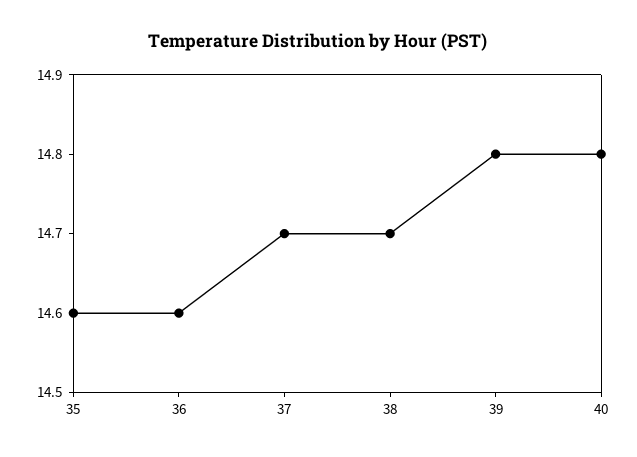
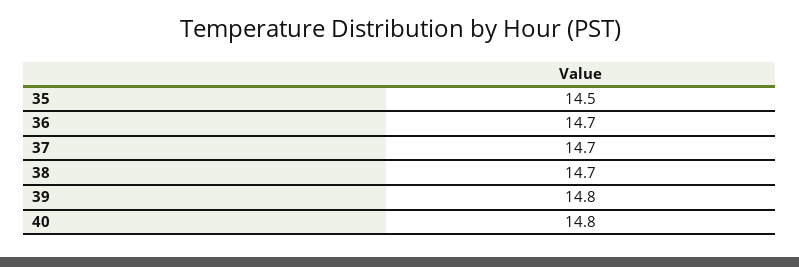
  {
-   "35": 14.6,
+   "35": 14.5,
-   "36": 14.6,
+   "36": 14.7,
    "37": 14.7,
    "38": 14.7,
    "39": 14.8,
    "40": 14.8
  }

